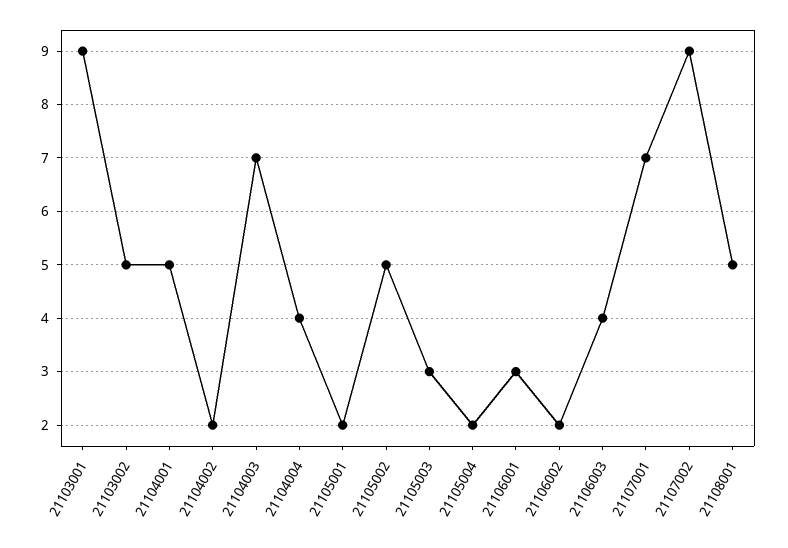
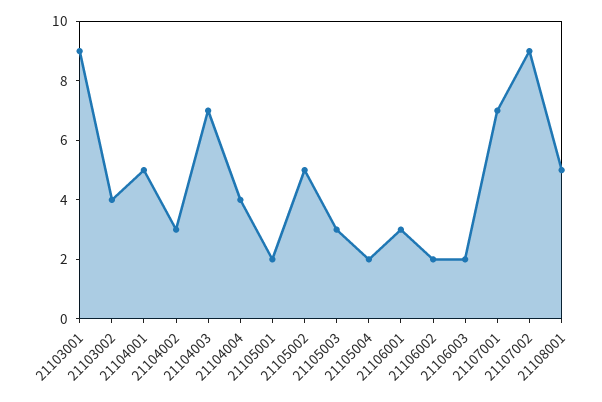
  {
    "21103001": 9,
-   "21103002": 5,
+   "21103002": 4,
    "21104001": 5,
-   "21104002": 2,
+   "21104002": 3,
    "21104003": 7,
    "21104004": 4,
    "21105001": 2,
    "21105002": 5,
    "21105003": 3,
    "21105004": 2,
    "21106001": 3,
    "21106002": 2,
-   "21106003": 4,
+   "21106003": 2,
    "21107001": 7,
    "21107002": 9,
    "21108001": 5
  }

